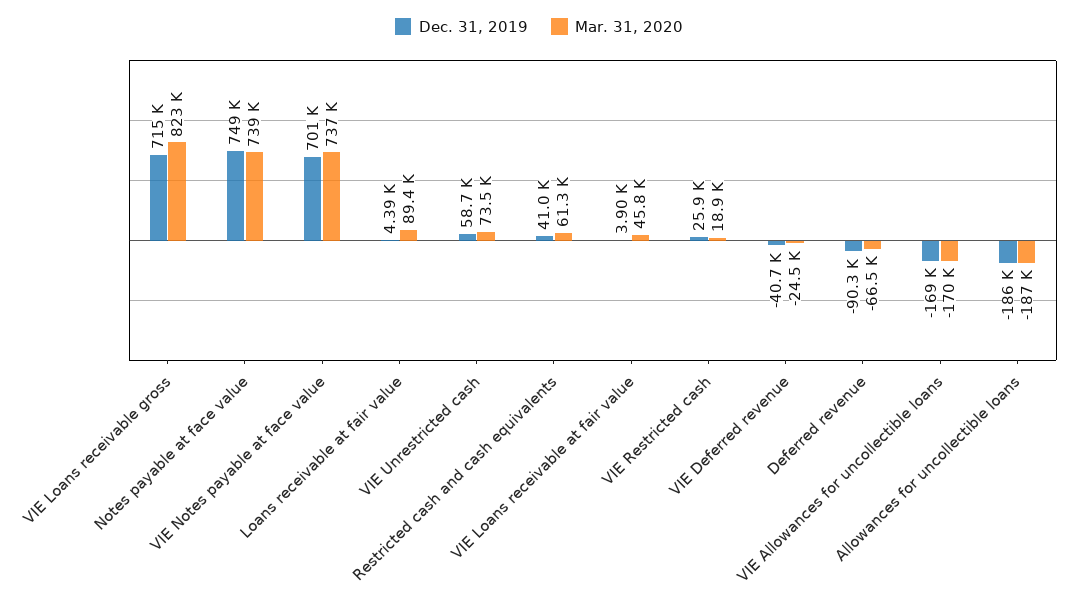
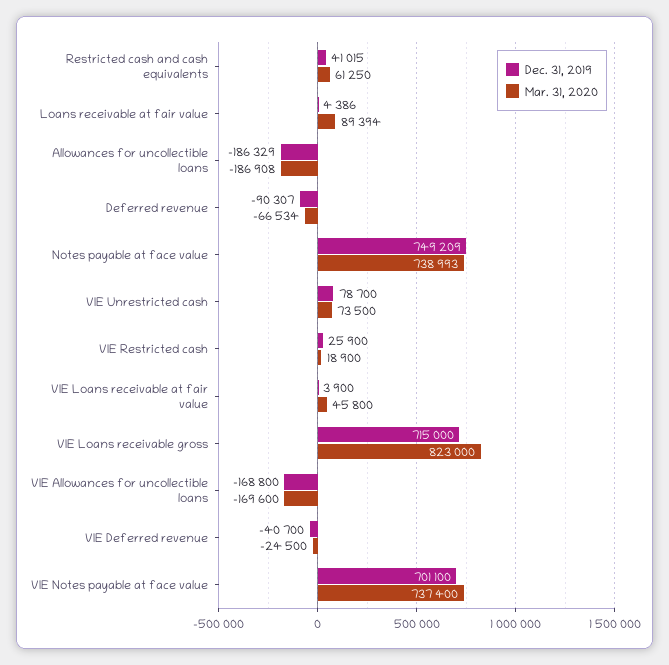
  {
    "Dec. 31, 2019": {
      "VIE Loans receivable gross": 715000,
      "Notes payable at face value": 749209,
      "VIE Notes payable at face value": 701100,
      "Loans receivable at fair value": 4386,
-     "VIE Unrestricted cash": 58700,
+     "VIE Unrestricted cash": 78700,
      "Restricted cash and cash equivalents": 41015,
      "VIE Loans receivable at fair value": 3900,
      "VIE Restricted cash": 25900,
      "VIE Deferred revenue": -40700,
      "Deferred revenue": -90307,
      "VIE Allowances for uncollectible loans": -168800,
      "Allowances for uncollectible loans": -186329
    },
    "Mar. 31, 2020": {
      "VIE Loans receivable gross": 823000,
      "Notes payable at face value": 738993,
      "VIE Notes payable at face value": 737400,
      "Loans receivable at fair value": 89394,
      "VIE Unrestricted cash": 73500,
      "Restricted cash and cash equivalents": 61250,
      "VIE Loans receivable at fair value": 45800,
      "VIE Restricted cash": 18900,
      "VIE Deferred revenue": -24500,
      "Deferred revenue": -66534,
      "VIE Allowances for uncollectible loans": -169600,
      "Allowances for uncollectible loans": -186908
    }
  }

